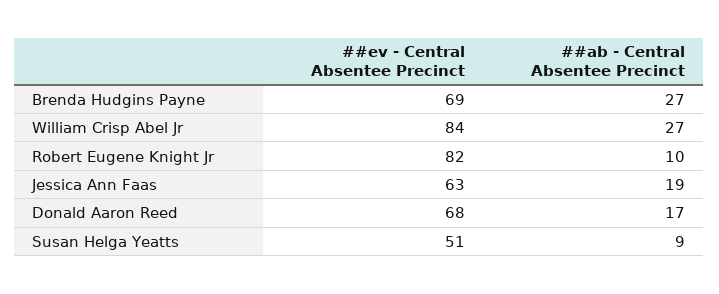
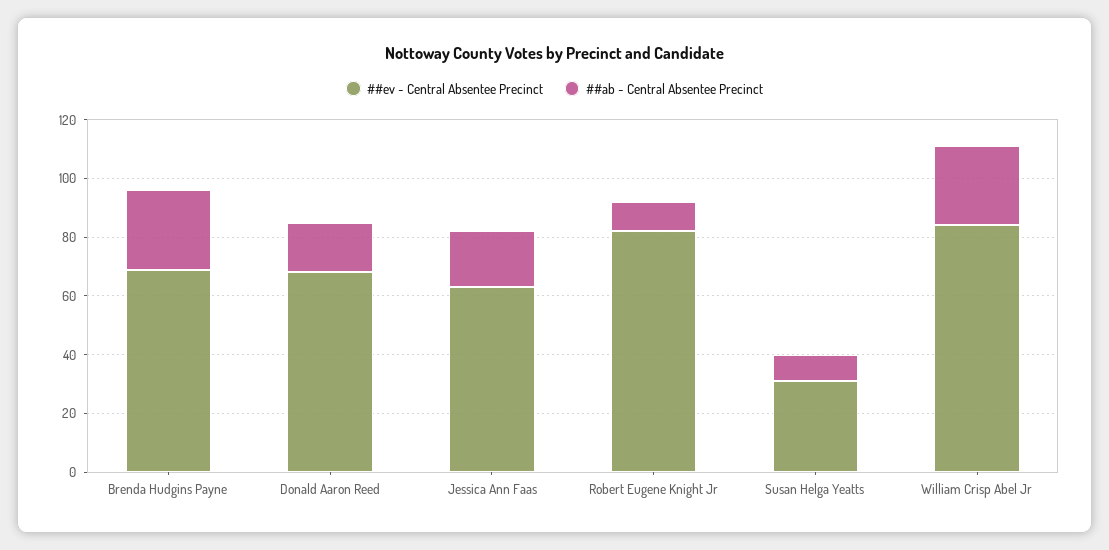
  {
    "##ev - Central Absentee Precinct": {
      "Brenda Hudgins Payne": 69,
      "William Crisp Abel Jr": 84,
      "Robert Eugene Knight Jr": 82,
      "Jessica Ann Faas": 63,
      "Donald Aaron Reed": 68,
-     "Susan Helga Yeatts": 51
+     "Susan Helga Yeatts": 30
    },
    "##ab - Central Absentee Precinct": {
      "Brenda Hudgins Payne": 27,
      "William Crisp Abel Jr": 27,
      "Robert Eugene Knight Jr": 10,
      "Jessica Ann Faas": 19,
      "Donald Aaron Reed": 17,
      "Susan Helga Yeatts": 9
    }
  }

